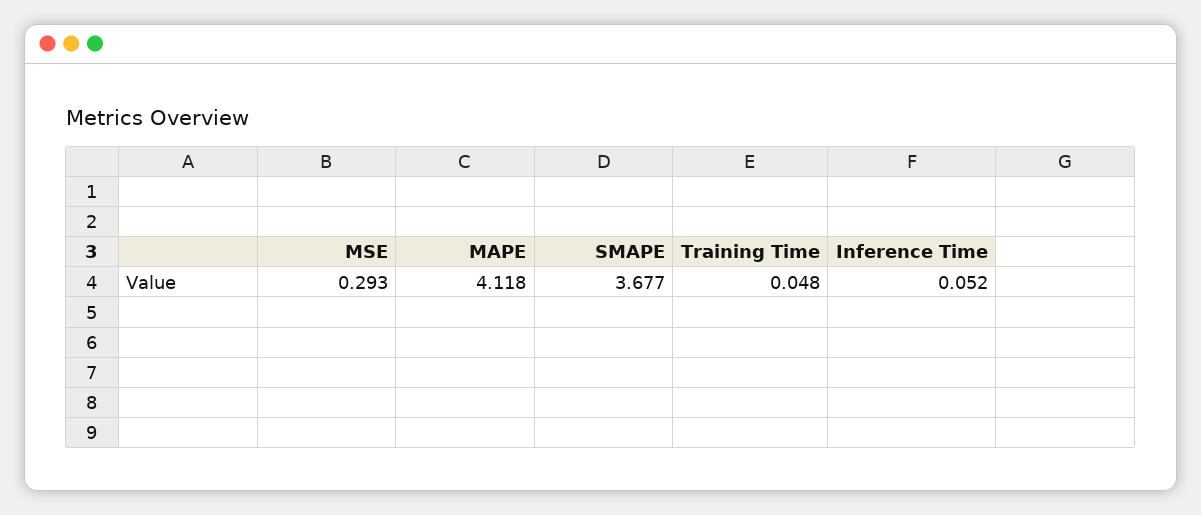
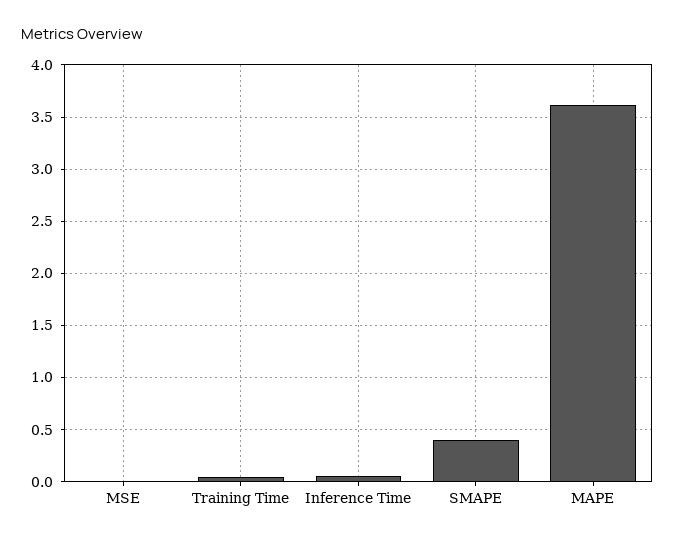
  {
-   "MSE": 0.293,
+   "MSE": 0,
-   "MAPE": 4.118,
+   "MAPE": 3.6,
-   "SMAPE": 3.677,
+   "SMAPE": 0.4,
    "Training Time": 0.048,
    "Inference Time": 0.052
  }

